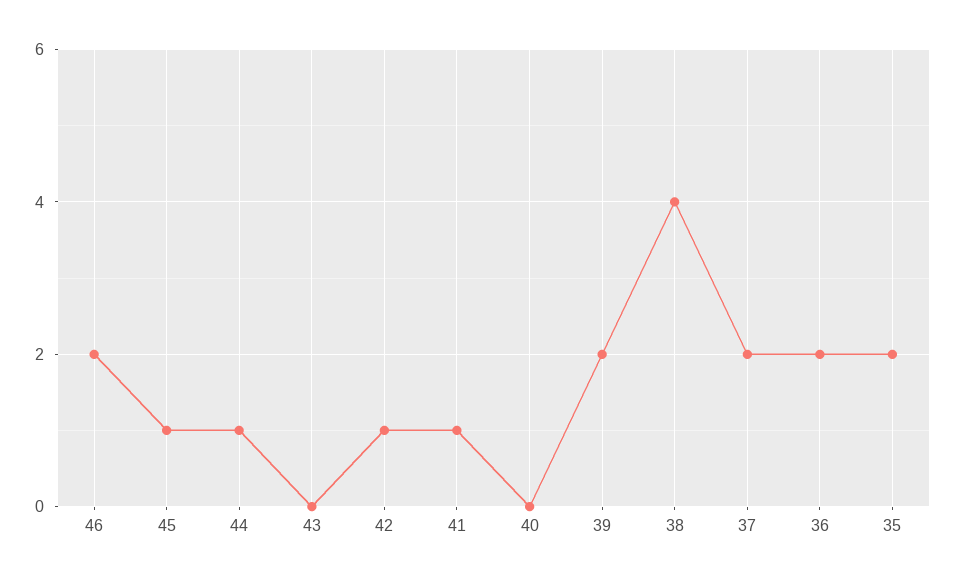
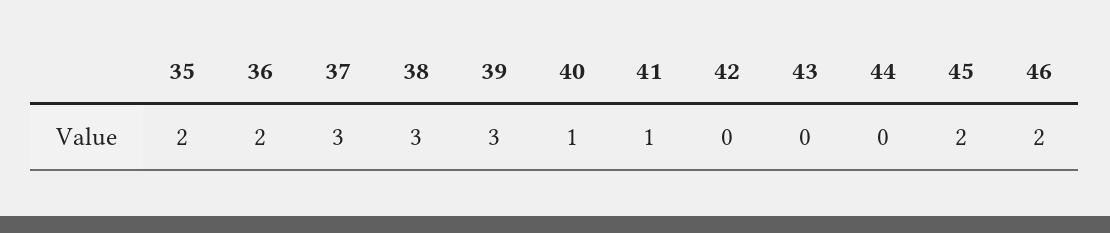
  {
    "46": 2,
-   "45": 1,
+   "45": 2,
-   "44": 1,
+   "44": 0,
    "43": 0,
-   "42": 1,
+   "42": 0,
    "41": 1,
-   "40": 0,
+   "40": 1,
-   "39": 2,
+   "39": 3,
-   "38": 4,
+   "38": 3,
-   "37": 2,
+   "37": 3,
    "36": 2,
    "35": 2
  }

